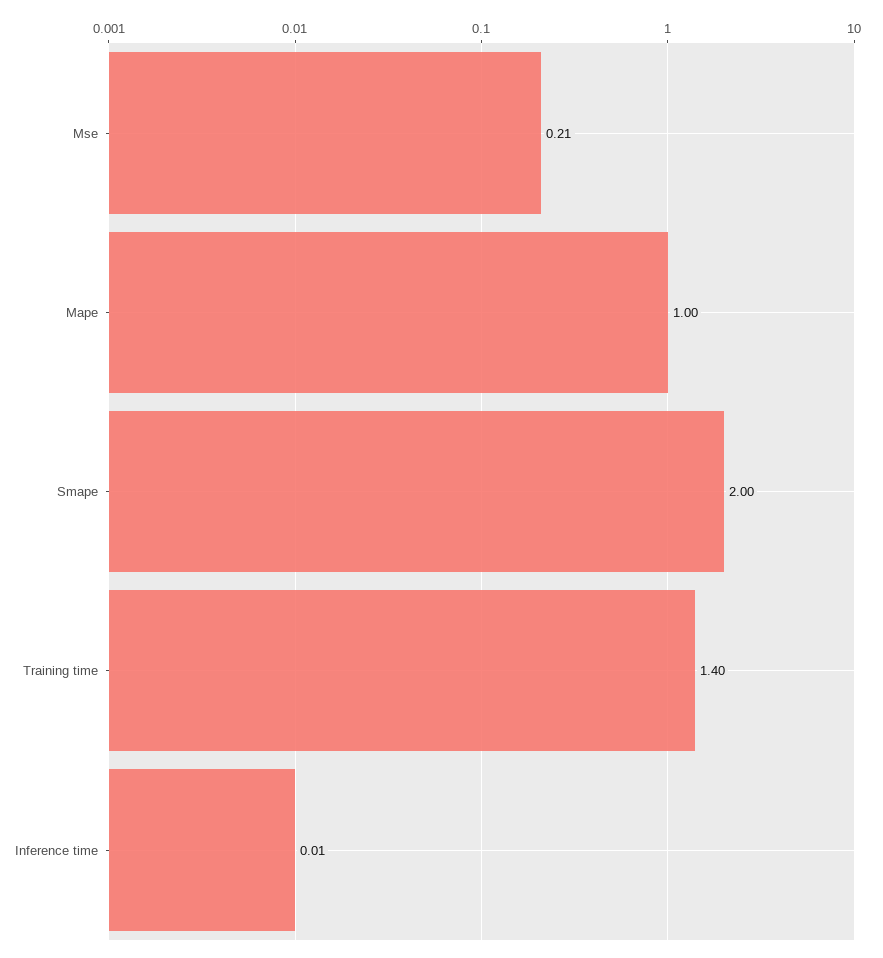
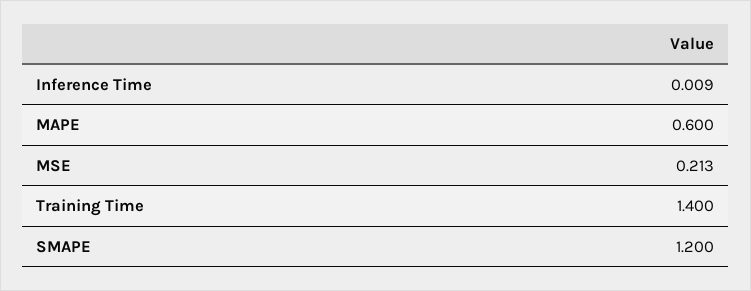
  {
    "Mse": 0.213,
-   "Mape": 1,
+   "Mape": 0.6,
-   "Smape": 2,
+   "Smape": 1.2,
    "Training time": 1.4,
    "Inference time": 0.009
  }

